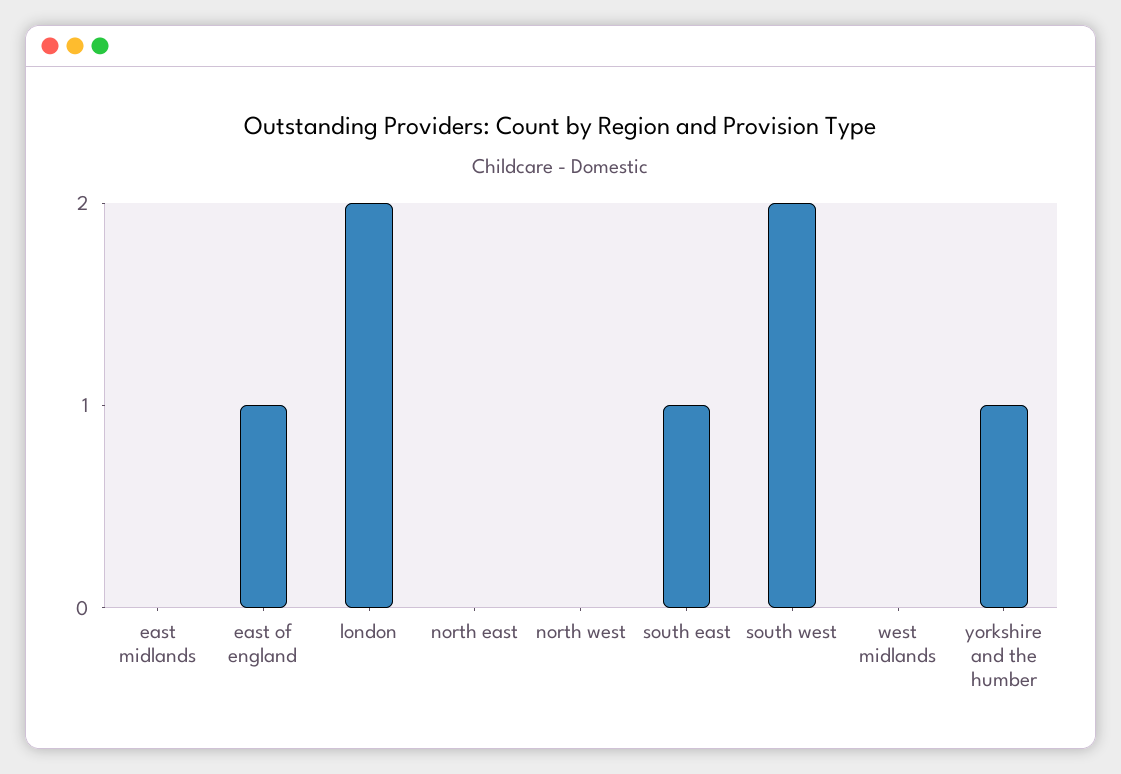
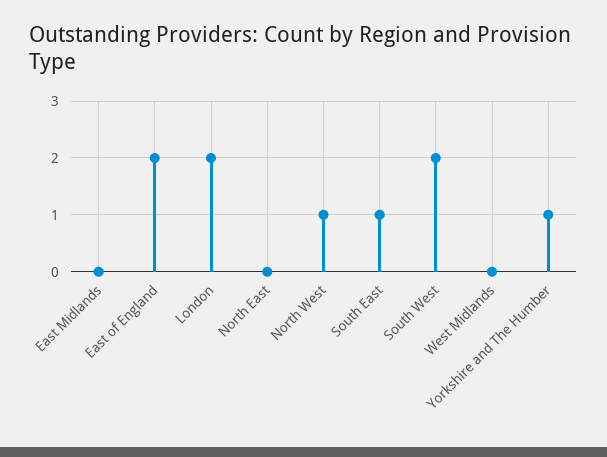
  {
    "east midlands": 0,
-   "east of england": 1,
+   "east of england": 2,
    "london": 2,
    "north east": 0,
-   "north west": 0,
+   "north west": 1,
    "south east": 1,
    "south west": 2,
    "west midlands": 0,
    "yorkshire and the humber": 1
  }

